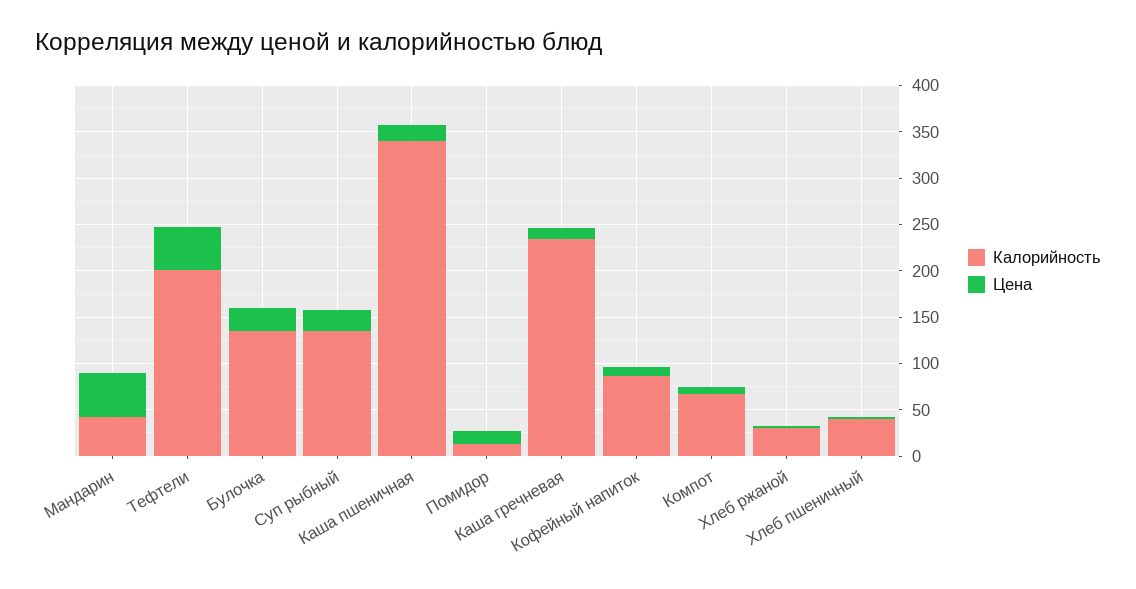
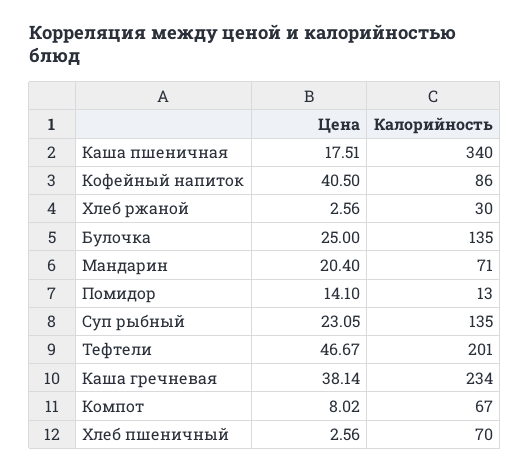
  {
    "Калорийность": {
-     "Мандарин": 40,
+     "Мандарин": 71,
      "Тефтели": 201,
      "Булочка": 135,
      "Суп рыбный": 135,
      "Каша пшеничная": 340,
      "Помидор": 13,
      "Каша гречневая": 234,
      "Кофейный напиток": 86,
      "Компот": 67,
      "Хлеб ржаной": 30,
-     "Хлеб пшеничный": 40
+     "Хлеб пшеничный": 70
    },
    "Цена": {
-     "Мандарин": 50,
+     "Мандарин": 20.4,
      "Тефтели": 46.67,
      "Булочка": 25,
      "Суп рыбный": 23.05,
      "Каша пшеничная": 17.51,
      "Помидор": 14.1,
-     "Каша гречневая": 10,
+     "Каша гречневая": 38.14,
-     "Кофейный напиток": 10,
+     "Кофейный напиток": 40.5,
      "Компот": 8.02,
      "Хлеб ржаной": 2.56,
      "Хлеб пшеничный": 2.56
    }
  }

